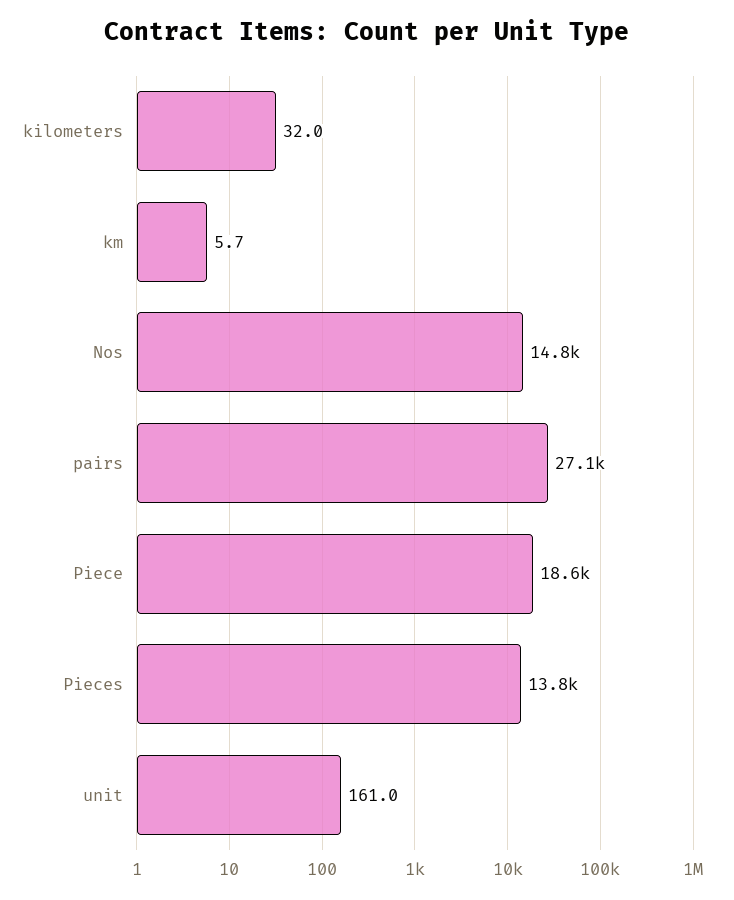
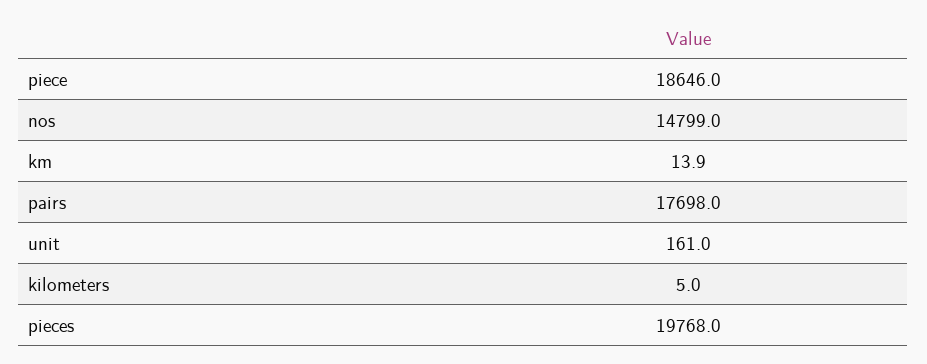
  {
-   "kilometers": 32,
+   "kilometers": 5,
-   "km": 5.7,
+   "km": 13.9,
    "Nos": 14799,
-   "pairs": 27100,
+   "pairs": 17698,
    "Piece": 18646,
-   "Pieces": 13800,
+   "Pieces": 19768,
    "unit": 161
  }

